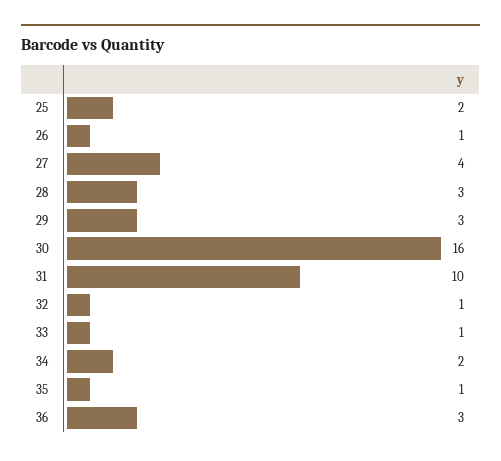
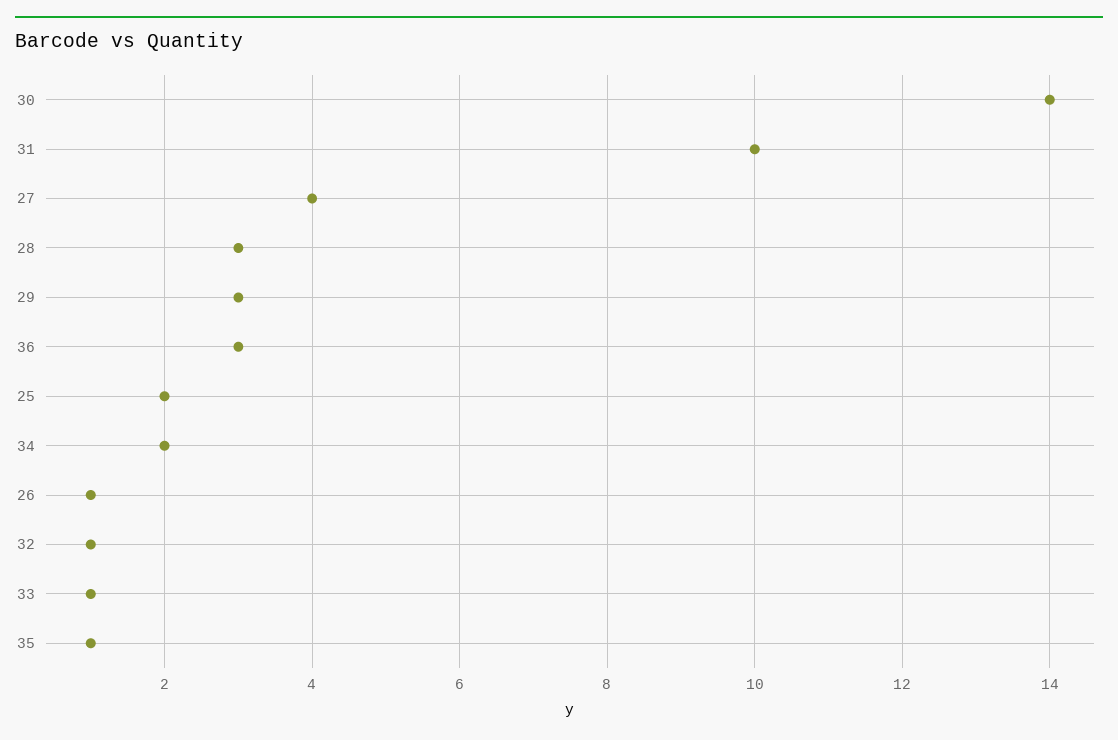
  {
    "25": 2,
    "26": 1,
    "27": 4,
    "28": 3,
    "29": 3,
-   "30": 16,
+   "30": 14,
    "31": 10,
    "32": 1,
    "33": 1,
    "34": 2,
    "35": 1,
    "36": 3
  }

